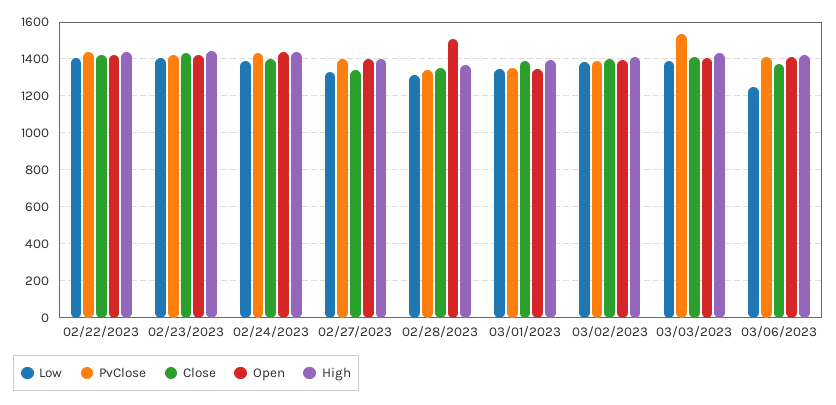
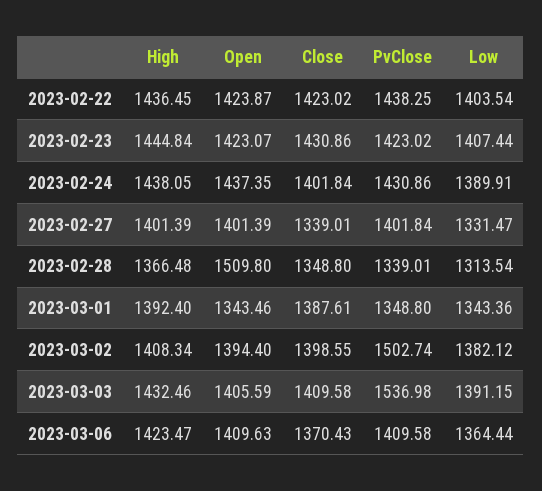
  {
    "Low": {
      "02/22/2023": 1403.54,
      "02/23/2023": 1407.44,
      "02/24/2023": 1389.91,
      "02/27/2023": 1331.47,
      "02/28/2023": 1313.54,
      "03/01/2023": 1343.36,
      "03/02/2023": 1382.12,
      "03/03/2023": 1391.15,
-     "03/06/2023": 1250
+     "03/06/2023": 1364.44
    },
    "PvClose": {
      "02/22/2023": 1438.25,
      "02/23/2023": 1423.02,
      "02/24/2023": 1430.86,
      "02/27/2023": 1401.84,
      "02/28/2023": 1339.01,
      "03/01/2023": 1348.8,
-     "03/02/2023": 1400,
+     "03/02/2023": 1502.74,
      "03/03/2023": 1536.98,
      "03/06/2023": 1409.58
    },
    "Close": {
      "02/22/2023": 1423.02,
      "02/23/2023": 1430.86,
      "02/24/2023": 1401.84,
      "02/27/2023": 1339.01,
      "02/28/2023": 1348.8,
      "03/01/2023": 1387.61,
      "03/02/2023": 1398.55,
      "03/03/2023": 1409.58,
      "03/06/2023": 1370.43
    },
    "Open": {
      "02/22/2023": 1423.87,
      "02/23/2023": 1423.07,
      "02/24/2023": 1437.35,
      "02/27/2023": 1401.39,
      "02/28/2023": 1509.8,
      "03/01/2023": 1343.46,
      "03/02/2023": 1394.4,
      "03/03/2023": 1405.59,
      "03/06/2023": 1409.63
    },
    "High": {
      "02/22/2023": 1436.45,
      "02/23/2023": 1444.84,
      "02/24/2023": 1438.05,
      "02/27/2023": 1401.39,
      "02/28/2023": 1366.48,
      "03/01/2023": 1392.4,
      "03/02/2023": 1408.34,
      "03/03/2023": 1432.46,
      "03/06/2023": 1423.47
    }
  }

